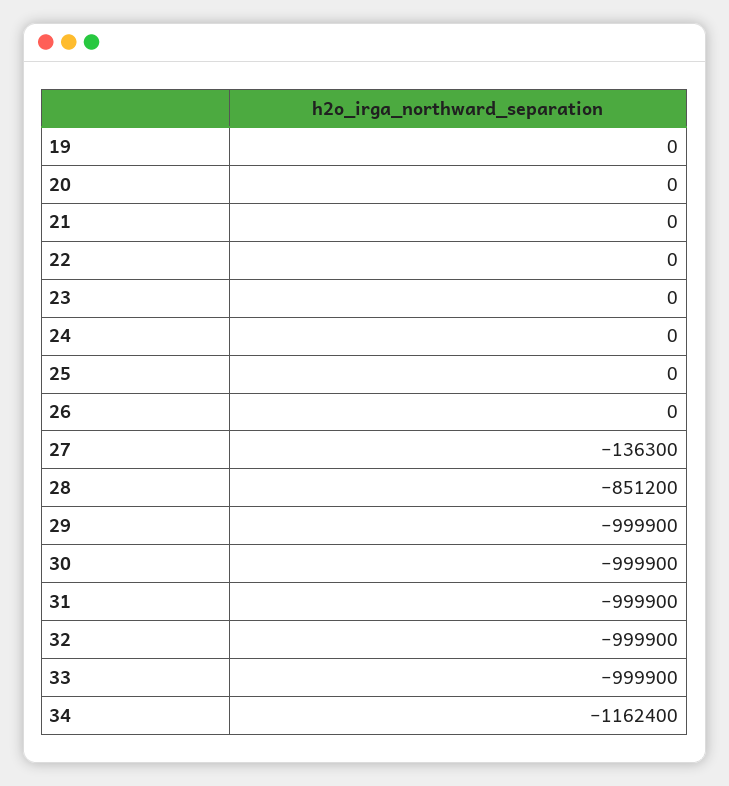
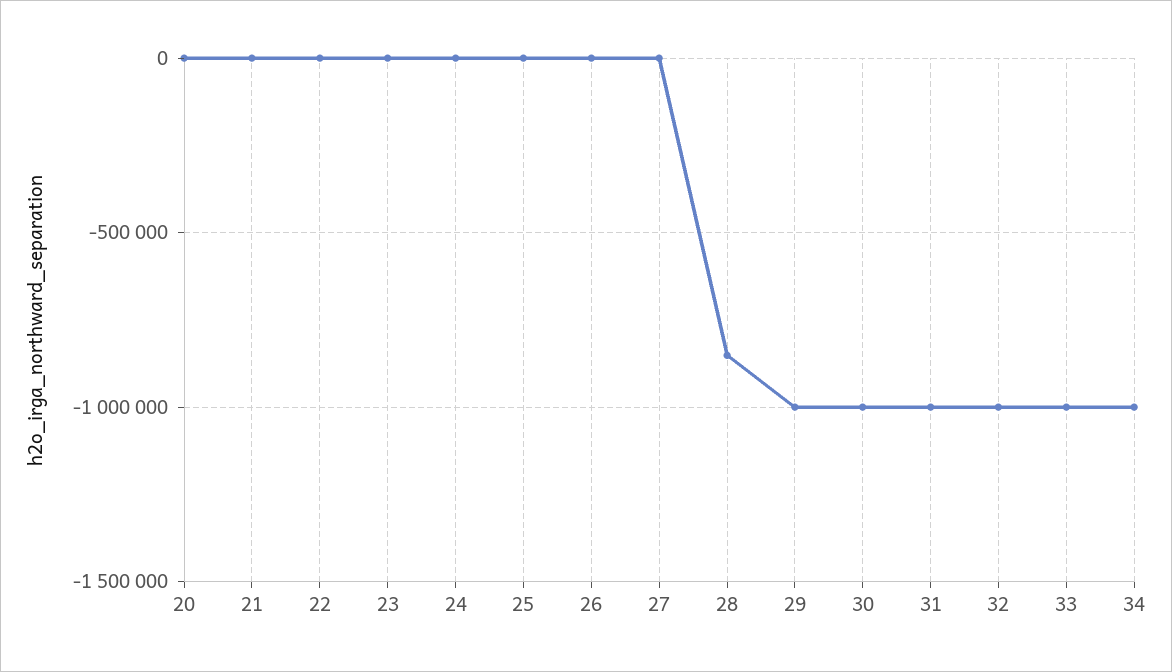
  {
-   "19": 0,
    "20": 0,
    "21": 0,
    "22": 0,
    "23": 0,
    "24": 0,
    "25": 0,
    "26": 0,
-   "27": -136300,
+   "27": 0,
    "28": -851200,
    "29": -999900,
    "30": -999900,
    "31": -999900,
    "32": -999900,
    "33": -999900,
-   "34": -1162400
+   "34": -1000000
  }

